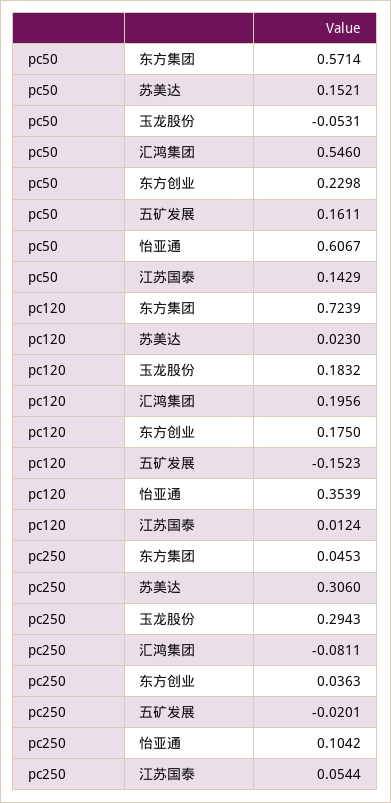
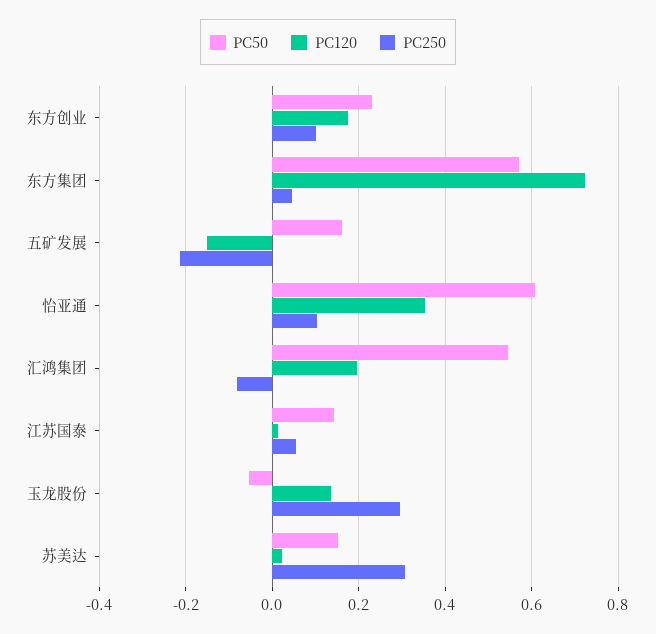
  {
    "pc50": {
      "东方集团": 0.5714,
      "苏美达": 0.1521,
      "玉龙股份": -0.0531,
      "汇鸿集团": 0.546,
      "东方创业": 0.2298,
      "五矿发展": 0.1611,
      "怡亚通": 0.6067,
      "江苏国泰": 0.1429
    },
    "pc120": {
      "东方集团": 0.7239,
      "苏美达": 0.023,
-     "玉龙股份": 0.1832,
+     "玉龙股份": 0.14,
      "汇鸿集团": 0.1956,
      "东方创业": 0.175,
      "五矿发展": -0.1523,
      "怡亚通": 0.3539,
      "江苏国泰": 0.0124
    },
    "pc250": {
      "东方集团": 0.0453,
      "苏美达": 0.306,
      "玉龙股份": 0.2943,
      "汇鸿集团": -0.0811,
-     "东方创业": 0.0363,
+     "东方创业": 0.1,
-     "五矿发展": -0.0201,
+     "五矿发展": -0.22,
      "怡亚通": 0.1042,
      "江苏国泰": 0.0544
    }
  }

